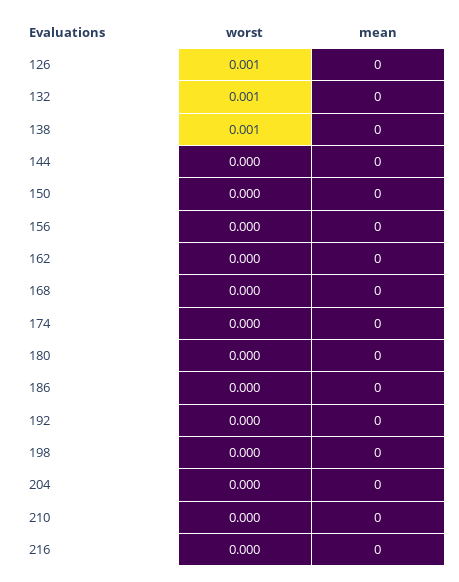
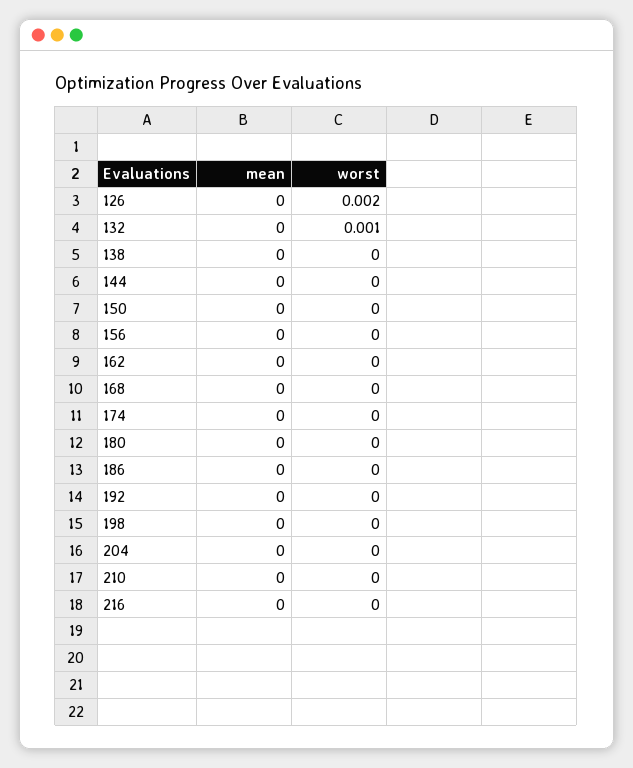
  {
    "worst": {
-     "126": 0.001,
+     "126": 0.002,
      "132": 0.001,
-     "138": 0.001,
+     "138": 0,
      "144": 0,
      "150": 0,
      "156": 0,
      "162": 0,
      "168": 0,
      "174": 0,
      "180": 0,
      "186": 0,
      "192": 0,
      "198": 0,
      "204": 0,
      "210": 0,
      "216": 0
    },
    "mean": {
      "126": 0,
      "132": 0,
      "138": 0,
      "144": 0,
      "150": 0,
      "156": 0,
      "162": 0,
      "168": 0,
      "174": 0,
      "180": 0,
      "186": 0,
      "192": 0,
      "198": 0,
      "204": 0,
      "210": 0,
      "216": 0
    }
  }

